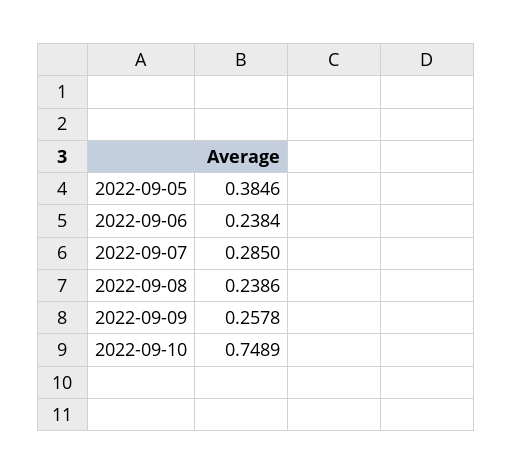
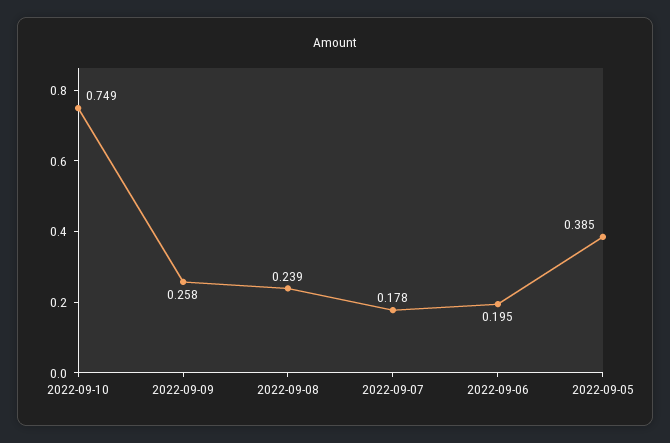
  {
    "2022-09-05": 0.3846,
-   "2022-09-06": 0.2384,
+   "2022-09-06": 0.195,
-   "2022-09-07": 0.285,
+   "2022-09-07": 0.178,
    "2022-09-08": 0.2386,
    "2022-09-09": 0.2578,
    "2022-09-10": 0.7489
  }

